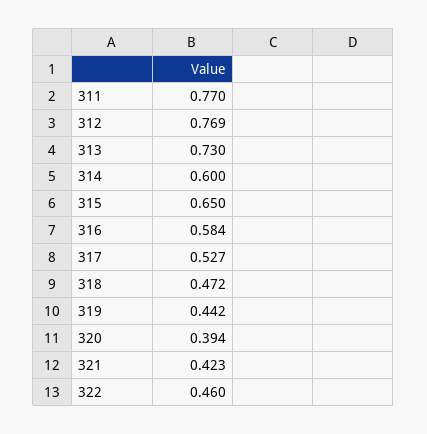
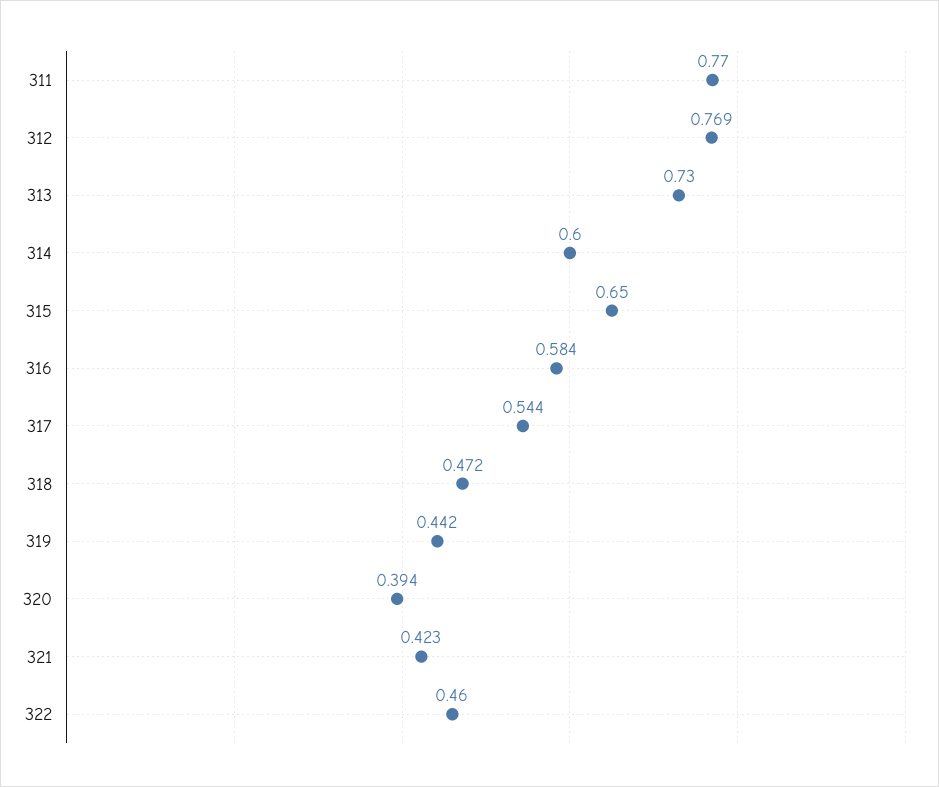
  {
    "311": 0.77,
    "312": 0.769,
    "313": 0.73,
    "314": 0.6,
    "315": 0.65,
    "316": 0.584,
-   "317": 0.527,
+   "317": 0.544,
    "318": 0.472,
    "319": 0.442,
    "320": 0.394,
    "321": 0.423,
    "322": 0.46
  }

